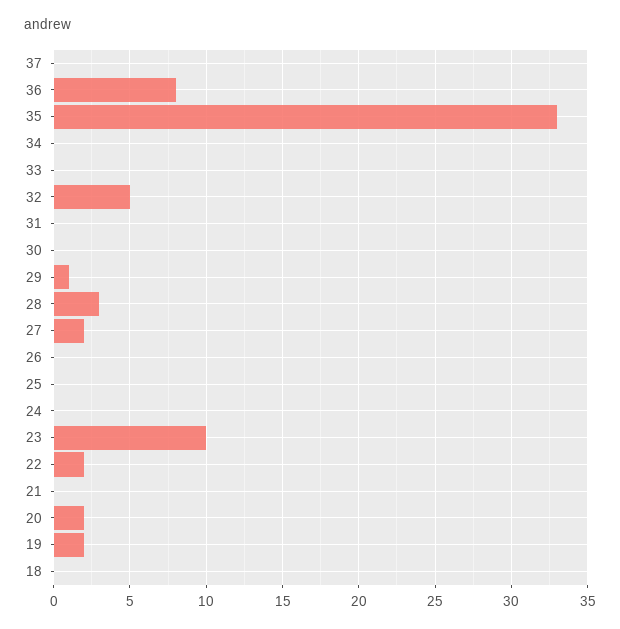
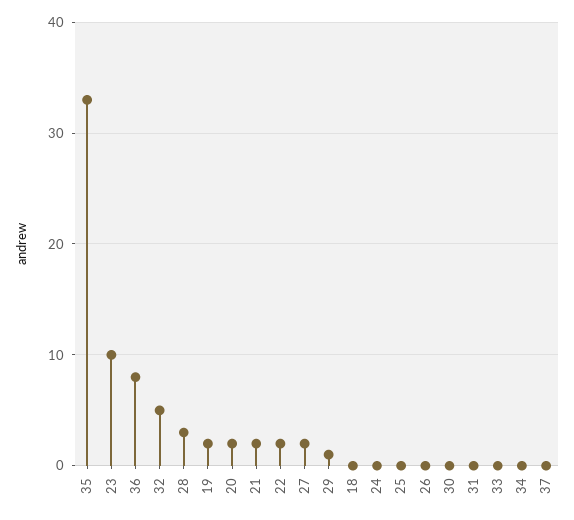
  {
    "37": 0,
    "36": 8,
    "35": 33,
    "34": 0,
    "33": 0,
    "32": 5,
    "31": 0,
    "30": 0,
    "29": 1,
    "28": 3,
    "27": 2,
    "26": 0,
    "25": 0,
    "24": 0,
    "23": 10,
    "22": 2,
-   "21": 0,
+   "21": 2,
    "20": 2,
    "19": 2,
    "18": 0
  }

